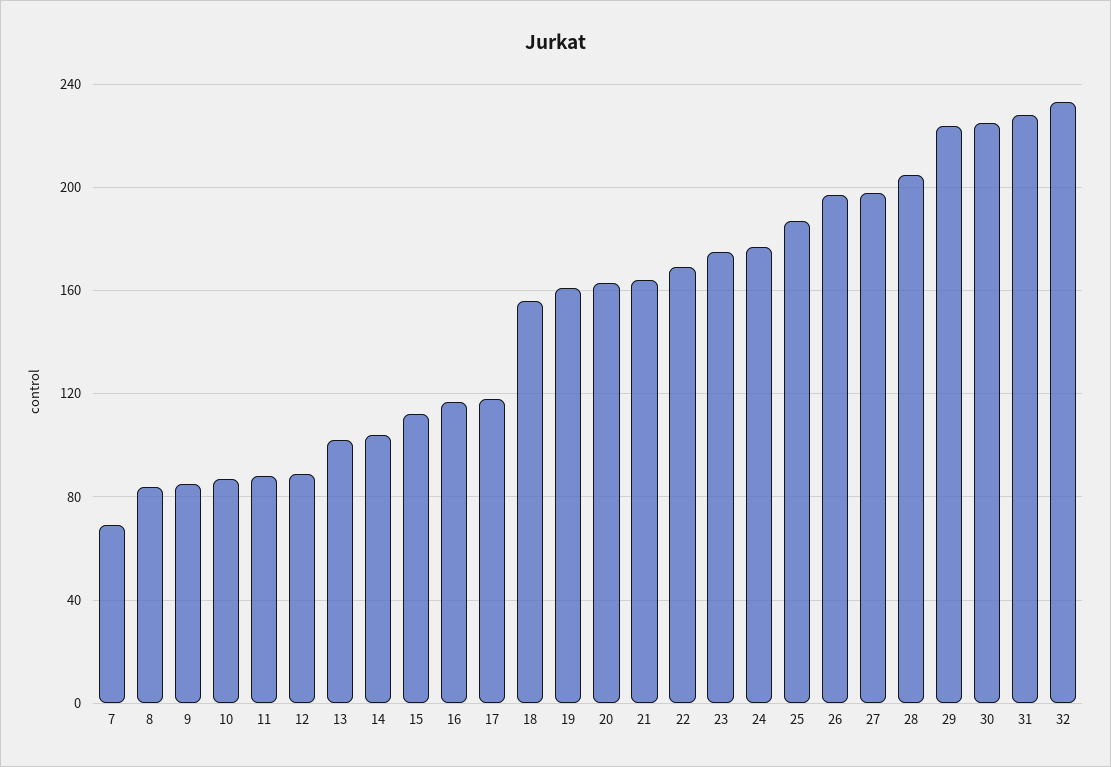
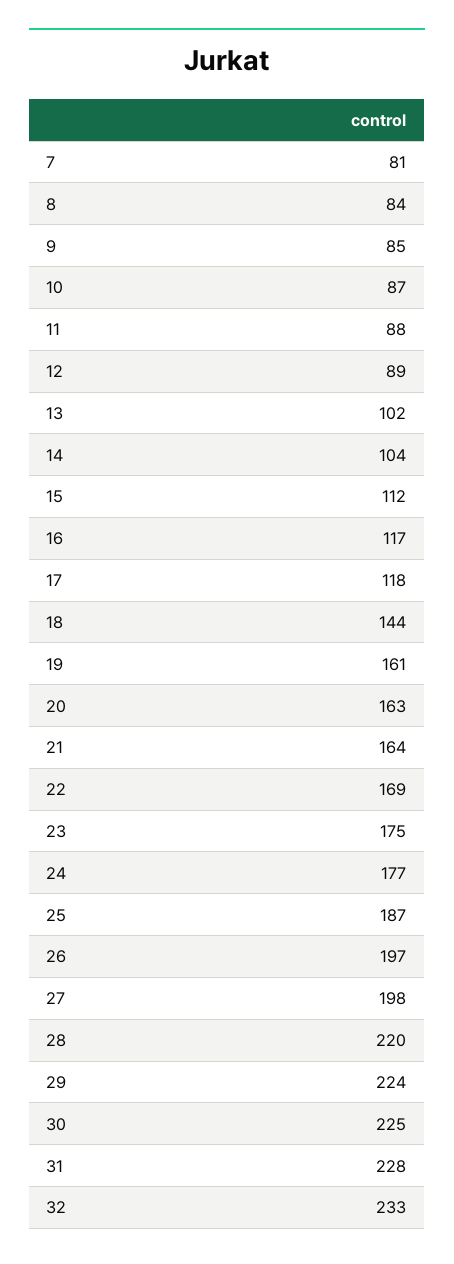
  {
-   "7": 70,
+   "7": 81,
    "8": 84,
    "9": 85,
    "10": 87,
    "11": 88,
    "12": 89,
    "13": 102,
    "14": 104,
    "15": 112,
    "16": 117,
    "17": 118,
-   "18": 155,
+   "18": 144,
    "19": 161,
    "20": 163,
    "21": 164,
    "22": 169,
    "23": 175,
    "24": 177,
    "25": 187,
    "26": 197,
    "27": 198,
-   "28": 205,
+   "28": 220,
    "29": 224,
    "30": 225,
    "31": 228,
    "32": 233
  }

